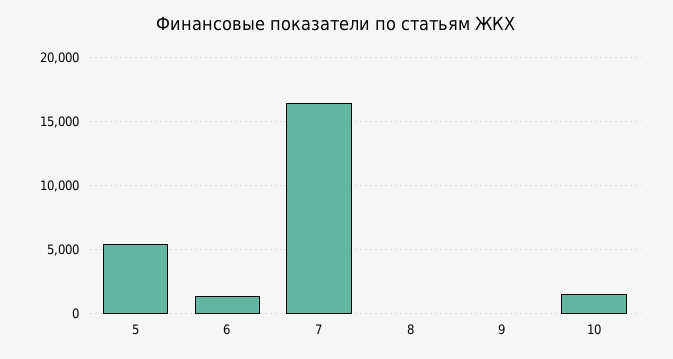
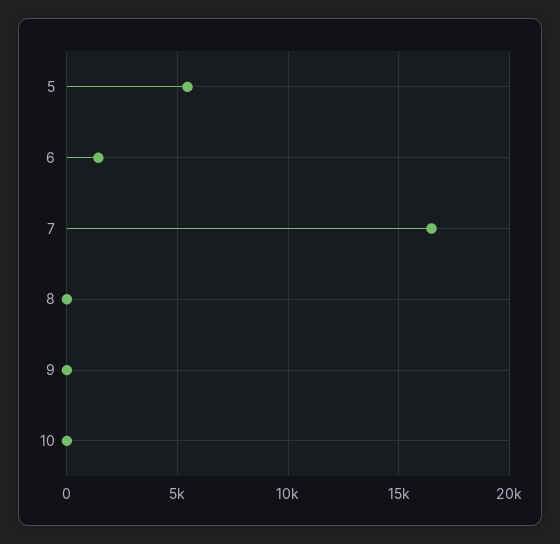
  {
    "5": 5500,
    "6": 1500,
    "7": 16500,
    "8": 0,
    "9": 0,
-   "10": 1500
+   "10": 0
  }

